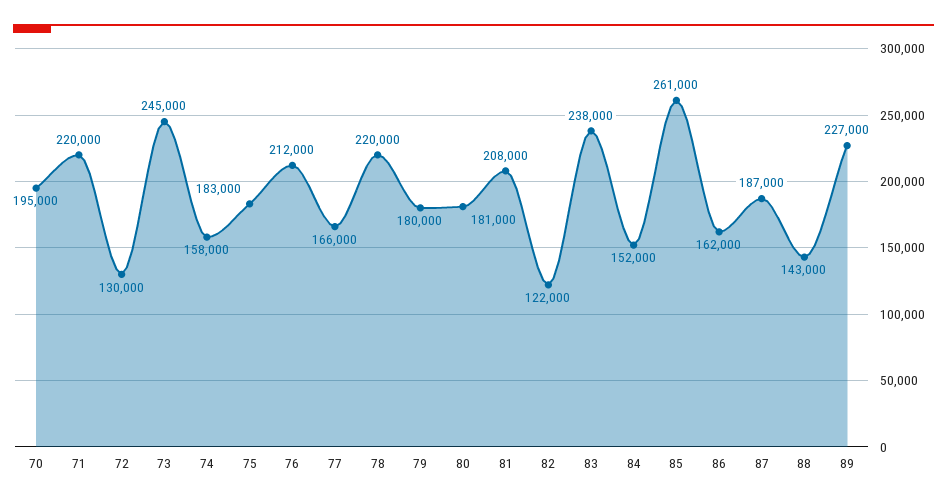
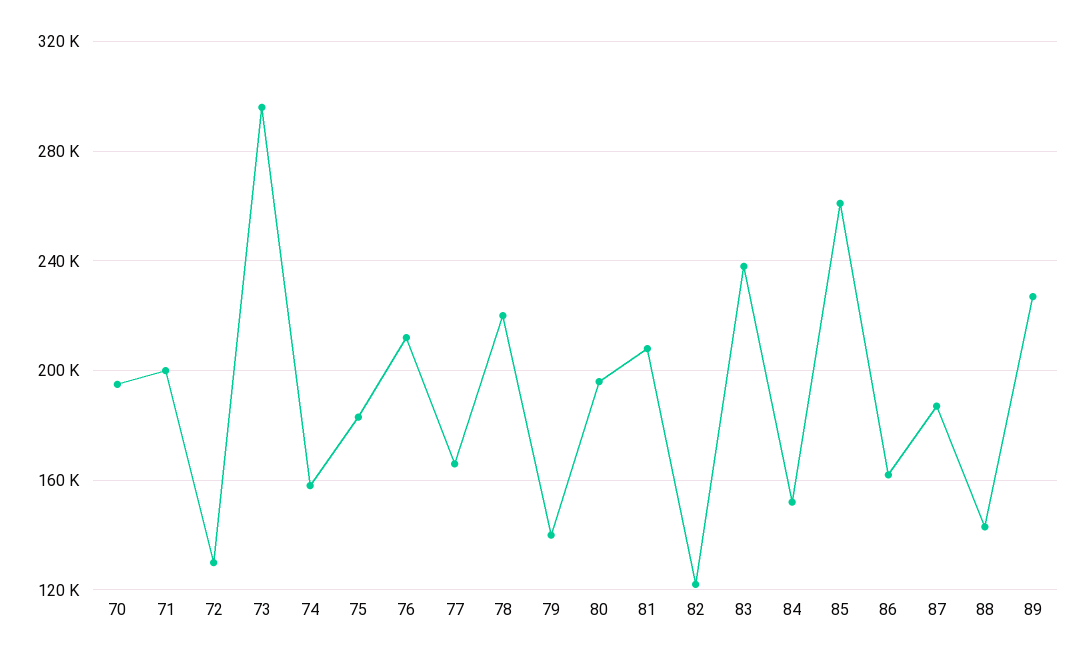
  {
    "70": 195000,
-   "71": 220000,
+   "71": 200000,
    "72": 130000,
-   "73": 245000,
+   "73": 295000,
    "74": 158000,
    "75": 183000,
    "76": 212000,
    "77": 166000,
    "78": 220000,
-   "79": 180000,
+   "79": 140000,
-   "80": 181000,
+   "80": 195000,
    "81": 208000,
    "82": 122000,
    "83": 238000,
    "84": 152000,
    "85": 261000,
    "86": 162000,
    "87": 187000,
    "88": 143000,
    "89": 227000
  }

